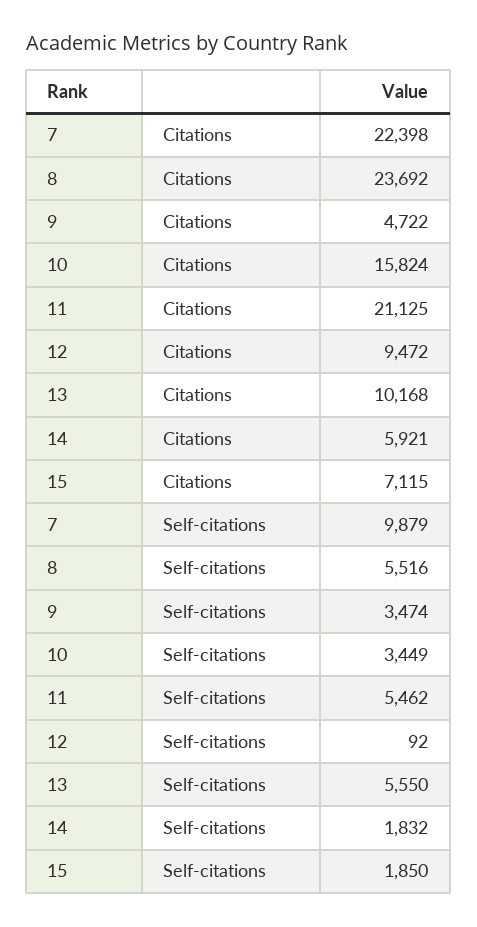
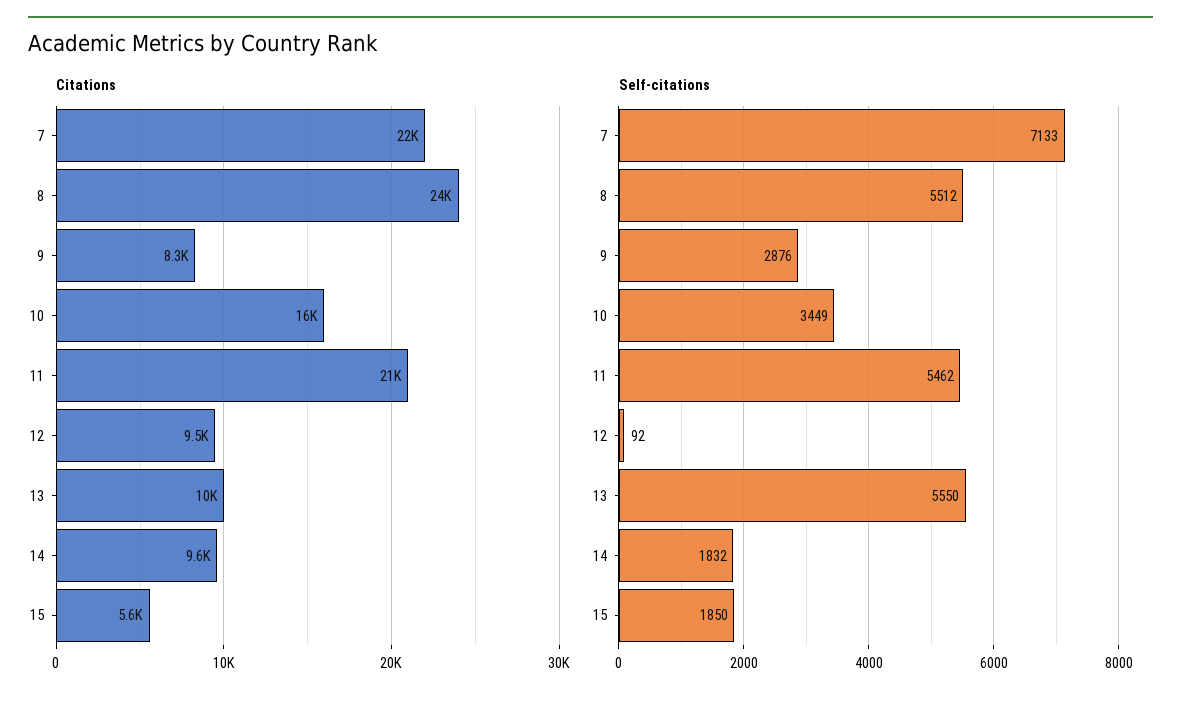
  {
    "Citations": {
      "7": 22398,
      "8": 23692,
-     "9": 4722,
+     "9": 8300,
      "10": 15824,
      "11": 21125,
      "12": 9472,
      "13": 10168,
-     "14": 5921,
+     "14": 9600,
-     "15": 7115
+     "15": 5600
    },
    "Self-citations": {
-     "7": 9879,
+     "7": 7133,
-     "8": 5516,
+     "8": 5512,
-     "9": 3474,
+     "9": 2876,
      "10": 3449,
      "11": 5462,
      "12": 92,
      "13": 5550,
      "14": 1832,
      "15": 1850
    }
  }

